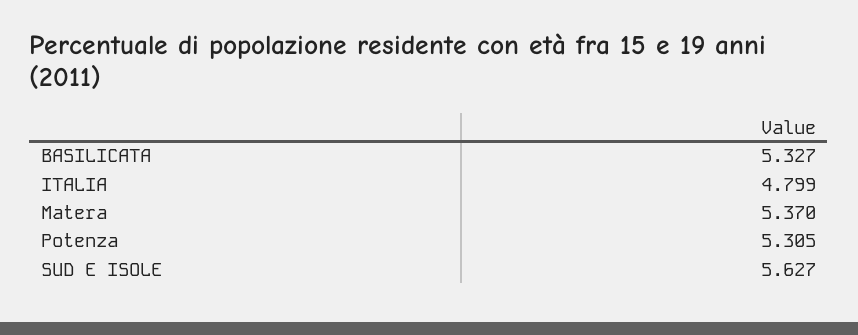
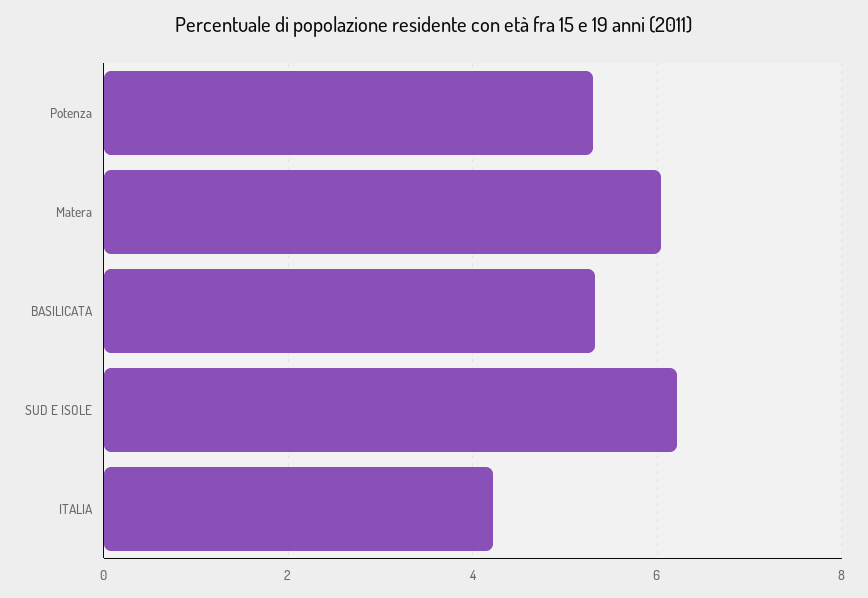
  {
    "BASILICATA": 5.327,
-   "ITALIA": 4.799,
+   "ITALIA": 4.2,
-   "Matera": 5.37,
+   "Matera": 6,
    "Potenza": 5.305,
-   "SUD E ISOLE": 5.627
+   "SUD E ISOLE": 6.2
  }

